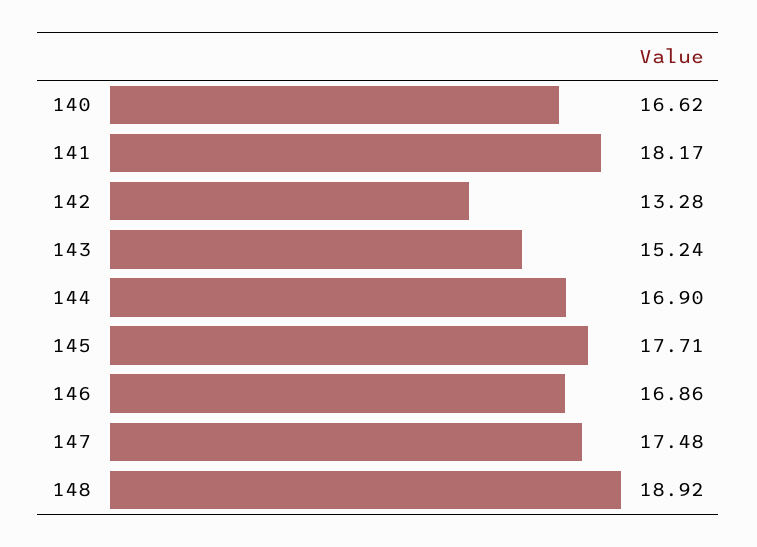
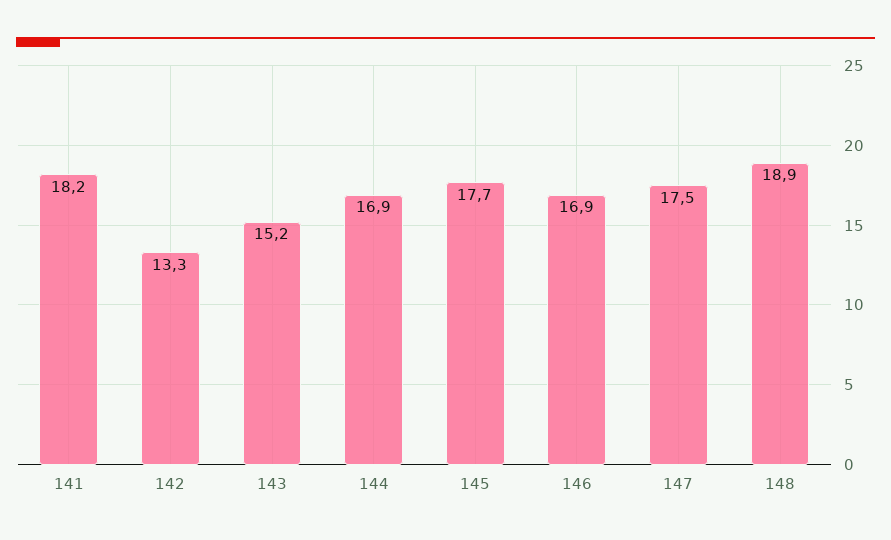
  {
-   "140": 16.62,
    "141": 18.17,
    "142": 13.28,
    "143": 15.24,
    "144": 16.9,
    "145": 17.71,
    "146": 16.86,
    "147": 17.48,
    "148": 18.92
  }

